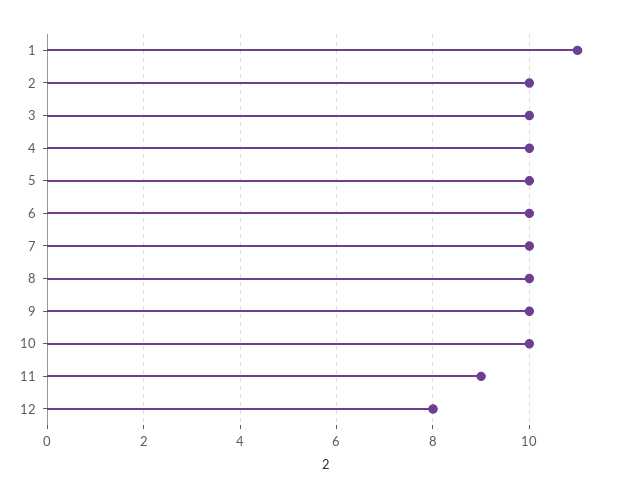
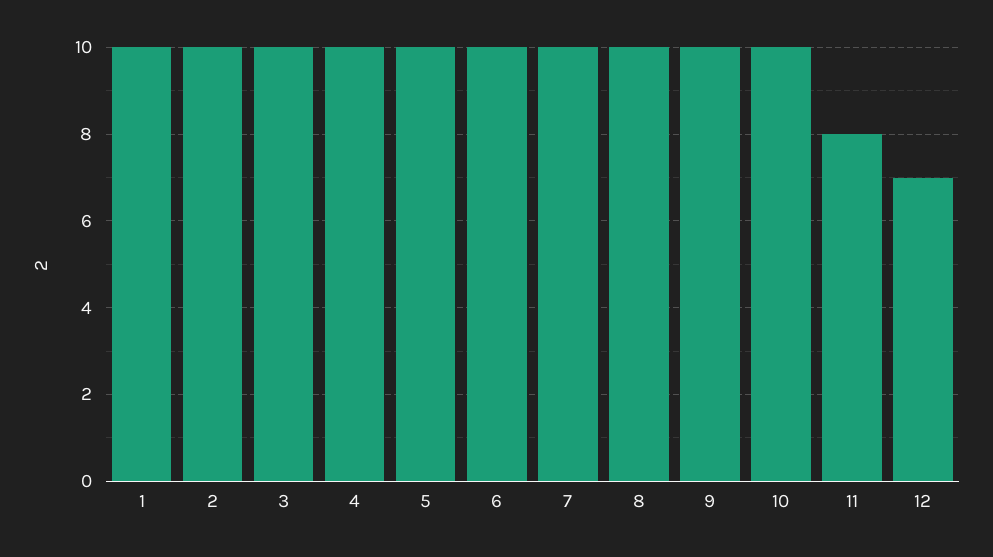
  {
-   "1": 11,
+   "1": 10,
    "2": 10,
    "3": 10,
    "4": 10,
    "5": 10,
    "6": 10,
    "7": 10,
    "8": 10,
    "9": 10,
    "10": 10,
-   "11": 9,
+   "11": 8,
-   "12": 8
+   "12": 7
  }

